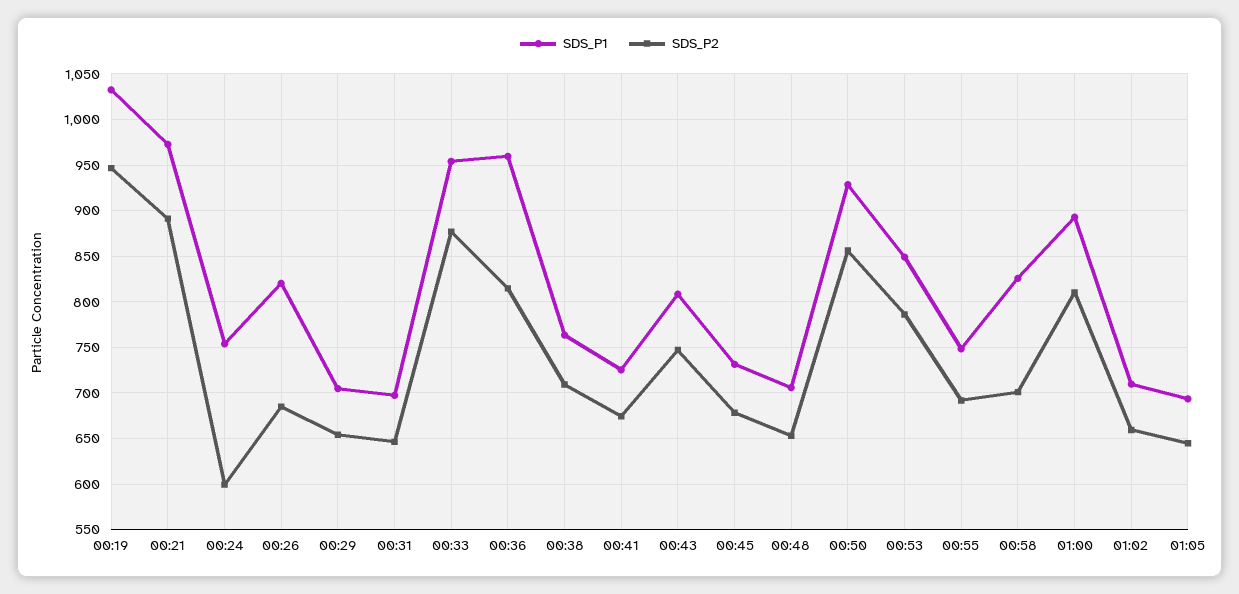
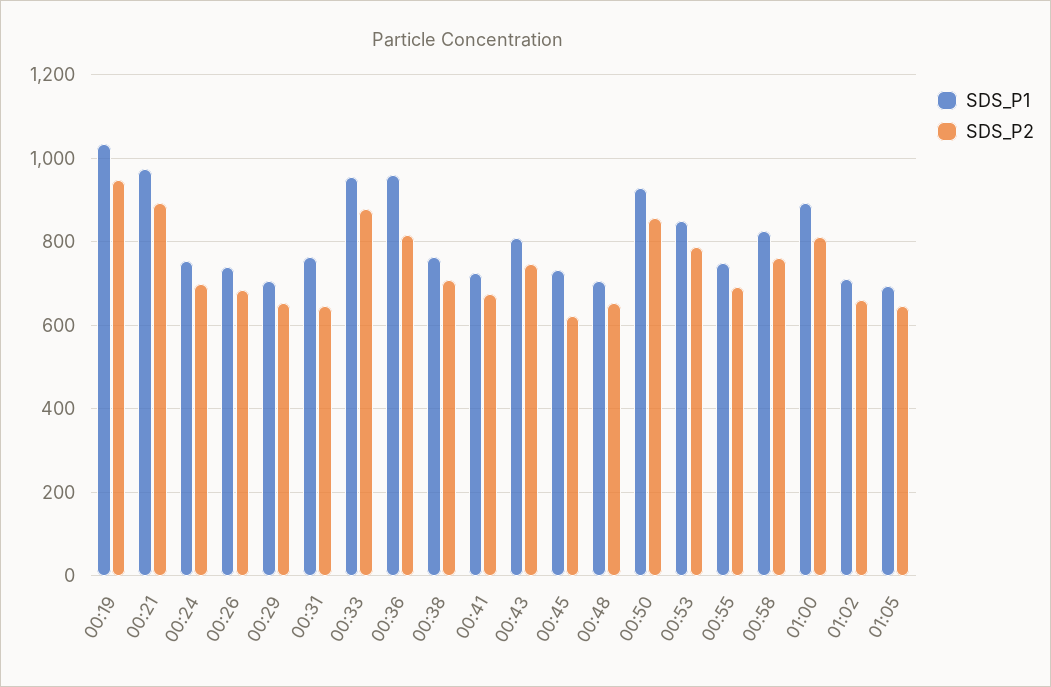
  {
    "SDS_P1": {
      "00:19": 1030,
      "00:21": 970,
      "00:24": 750,
-     "00:26": 820,
+     "00:26": 740,
      "00:29": 700,
-     "00:31": 700,
+     "00:31": 760,
      "00:33": 950,
      "00:36": 960,
      "00:38": 760,
      "00:41": 730,
      "00:43": 810,
      "00:45": 730,
      "00:48": 710,
      "00:50": 930,
      "00:53": 850,
      "00:55": 750,
      "00:58": 830,
      "01:00": 890,
      "01:02": 710,
      "01:05": 690
    },
    "SDS_P2": {
      "00:19": 950,
      "00:21": 890,
-     "00:24": 600,
+     "00:24": 700,
      "00:26": 680,
      "00:29": 650,
      "00:31": 650,
      "00:33": 880,
      "00:36": 810,
      "00:38": 710,
      "00:41": 670,
      "00:43": 750,
-     "00:45": 680,
+     "00:45": 620,
      "00:48": 650,
      "00:50": 860,
      "00:53": 790,
      "00:55": 690,
-     "00:58": 700,
+     "00:58": 760,
      "01:00": 810,
      "01:02": 660,
      "01:05": 640
    }
  }

